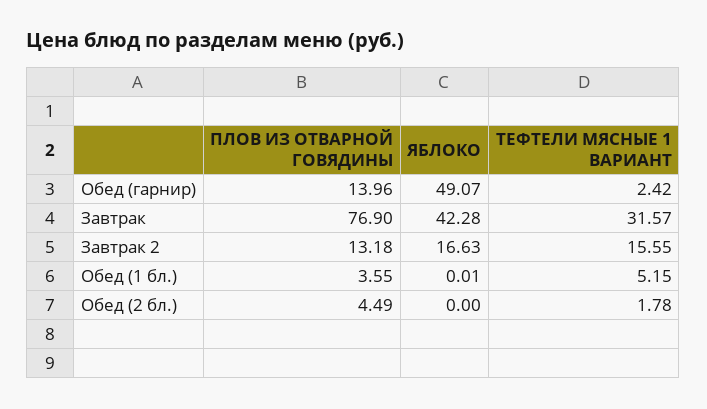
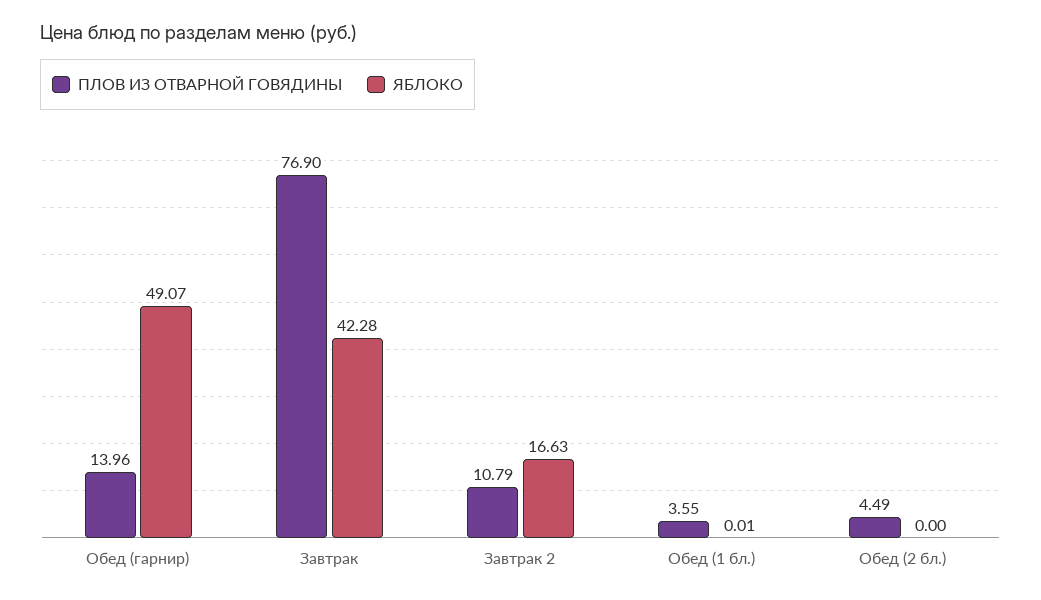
  {
    "ПЛОВ ИЗ ОТВАРНОЙ ГОВЯДИНЫ": {
      "Обед (гарнир)": 13.96,
      "Завтрак": 76.9,
-     "Завтрак 2": 13.18,
+     "Завтрак 2": 10.79,
      "Обед (1 бл.)": 3.55,
      "Обед (2 бл.)": 4.49
    },
    "ЯБЛОКО": {
      "Обед (гарнир)": 49.07,
      "Завтрак": 42.28,
      "Завтрак 2": 16.63,
      "Обед (1 бл.)": 0.01,
      "Обед (2 бл.)": 0
-   },
+   }
-   "ТЕФТЕЛИ МЯСНЫЕ 1 ВАРИАНТ": {
-     "Обед (гарнир)": 2.42,
-     "Завтрак": 31.57,
-     "Завтрак 2": 15.55,
-     "Обед (1 бл.)": 5.15,
-     "Обед (2 бл.)": 1.78
-   }
  }

